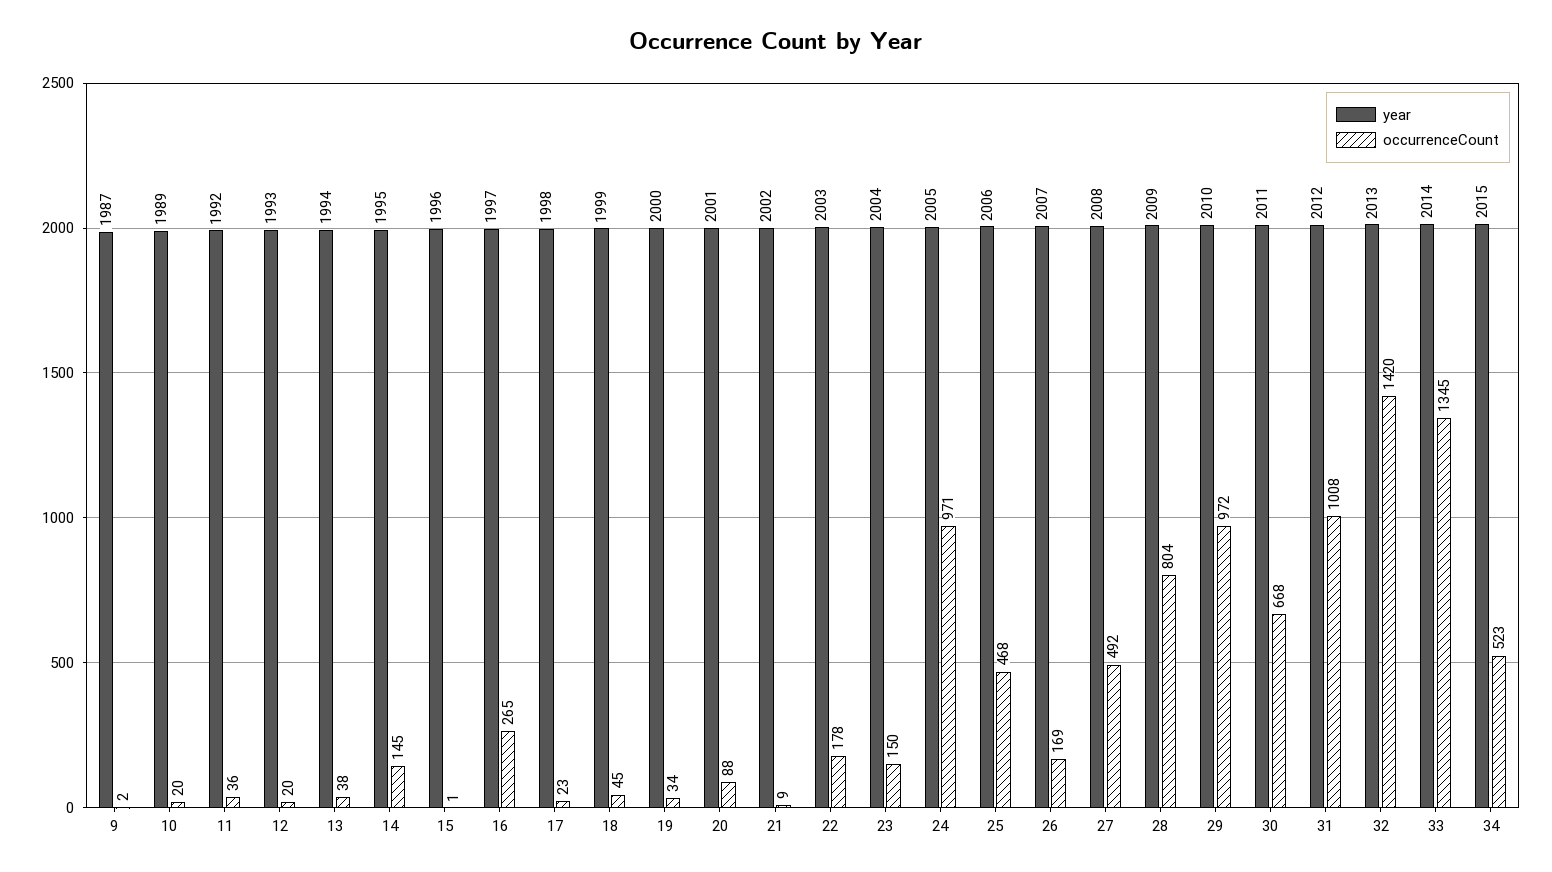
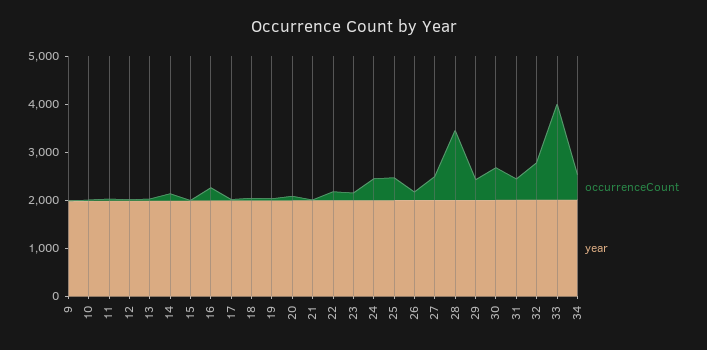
  {
    "year": {
      "9": 1987,
      "10": 1989,
      "11": 1992,
      "12": 1993,
      "13": 1994,
      "14": 1995,
      "15": 1996,
      "16": 1997,
      "17": 1998,
      "18": 1999,
      "19": 2000,
      "20": 2001,
      "21": 2002,
      "22": 2003,
      "23": 2004,
      "24": 2005,
      "25": 2006,
      "26": 2007,
      "27": 2008,
      "28": 2009,
      "29": 2010,
      "30": 2011,
      "31": 2012,
      "32": 2013,
      "33": 2014,
      "34": 2015
    },
    "occurrenceCount": {
      "9": 2,
      "10": 20,
      "11": 36,
      "12": 20,
      "13": 38,
      "14": 145,
      "15": 1,
      "16": 265,
      "17": 23,
      "18": 45,
      "19": 34,
      "20": 88,
      "21": 9,
      "22": 178,
      "23": 150,
-     "24": 971,
+     "24": 400,
      "25": 468,
      "26": 169,
      "27": 492,
-     "28": 804,
+     "28": 1400,
-     "29": 972,
+     "29": 400,
      "30": 668,
-     "31": 1008,
+     "31": 400,
-     "32": 1420,
+     "32": 800,
-     "33": 1345,
+     "33": 2000,
      "34": 523
    }
  }

